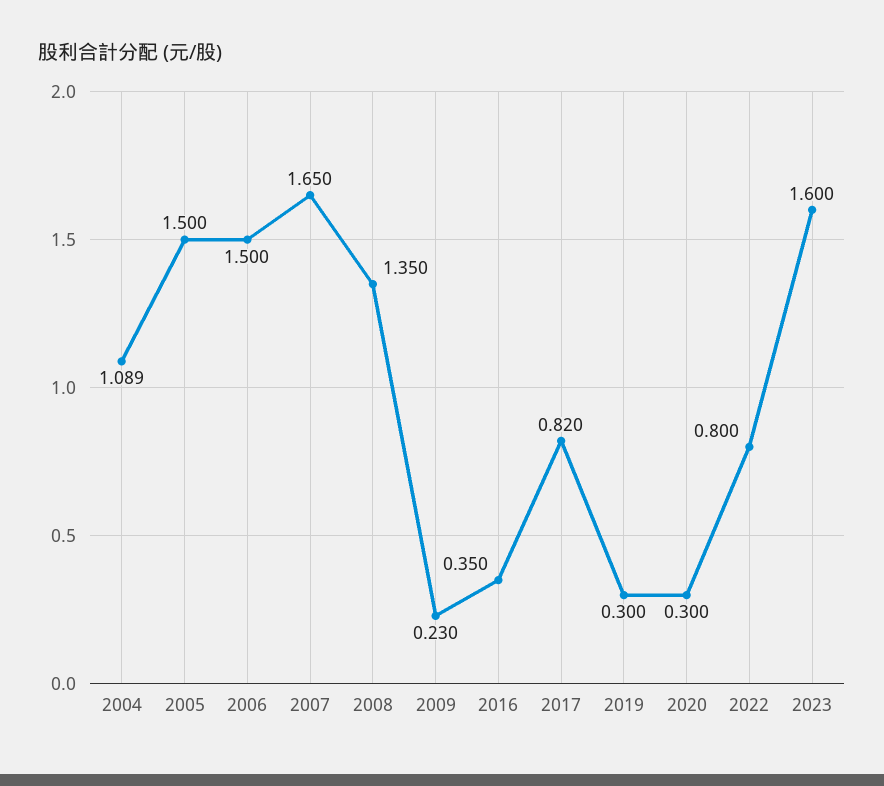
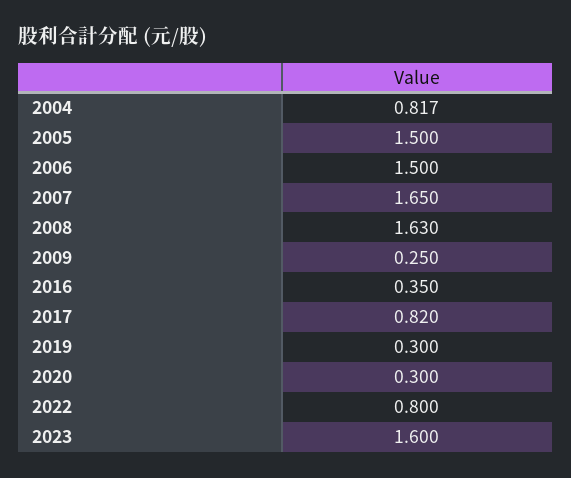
  {
-   "2004": 1.089,
+   "2004": 0.817,
    "2005": 1.5,
    "2006": 1.5,
    "2007": 1.65,
-   "2008": 1.35,
+   "2008": 1.63,
-   "2009": 0.23,
+   "2009": 0.25,
    "2016": 0.35,
    "2017": 0.82,
    "2019": 0.3,
    "2020": 0.3,
    "2022": 0.8,
    "2023": 1.6
  }

